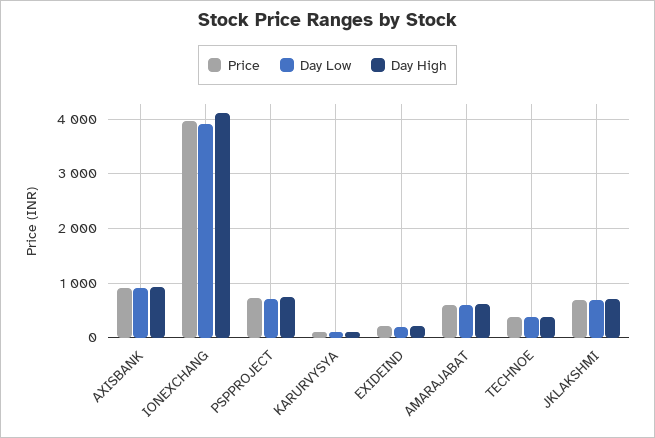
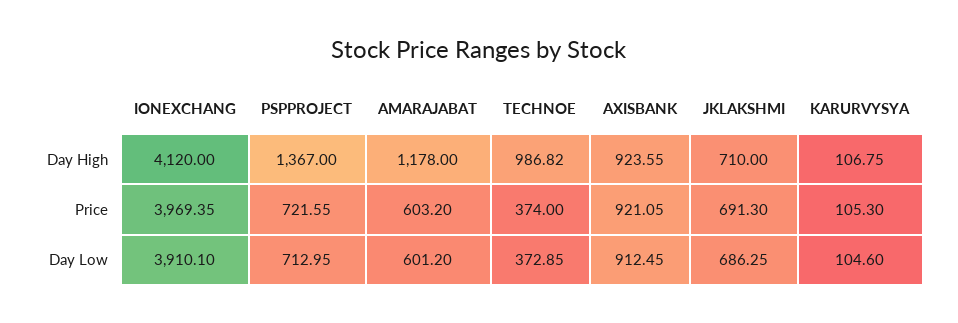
  {
    "Price": {
      "AXISBANK": 921.05,
      "IONEXCHANG": 3969.35,
      "PSPPROJECT": 721.55,
      "KARURVYSYA": 105.3,
-     "EXIDEIND": 200,
      "AMARAJABAT": 603.2,
      "TECHNOE": 374,
      "JKLAKSHMI": 691.3
    },
    "Day Low": {
      "AXISBANK": 912.45,
      "IONEXCHANG": 3910.1,
      "PSPPROJECT": 712.95,
      "KARURVYSYA": 104.6,
-     "EXIDEIND": 200,
      "AMARAJABAT": 601.2,
      "TECHNOE": 372.85,
      "JKLAKSHMI": 686.25
    },
    "Day High": {
      "AXISBANK": 923.55,
      "IONEXCHANG": 4120,
-     "PSPPROJECT": 800,
+     "PSPPROJECT": 1367,
      "KARURVYSYA": 106.75,
-     "EXIDEIND": 200,
-     "AMARAJABAT": 600,
+     "AMARAJABAT": 1178,
-     "TECHNOE": 400,
+     "TECHNOE": 986.82,
      "JKLAKSHMI": 710
    }
  }

